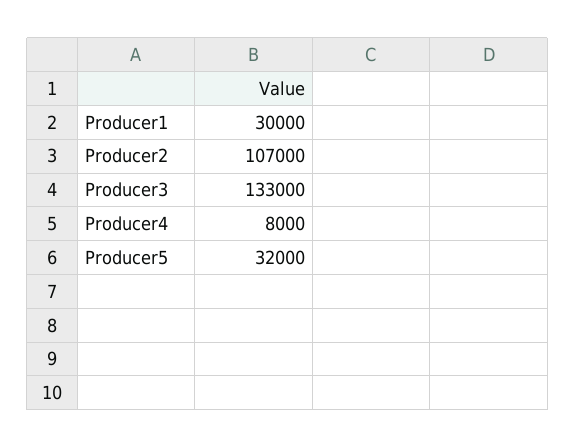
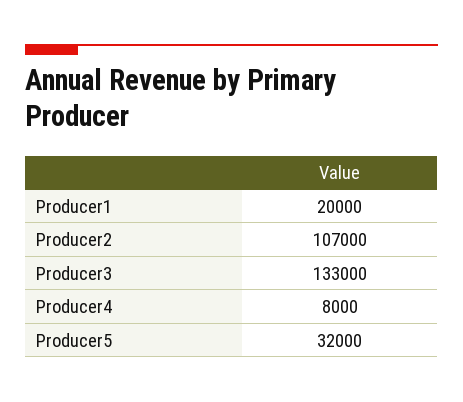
  {
-   "Producer1": 30000,
+   "Producer1": 20000,
    "Producer2": 107000,
    "Producer3": 133000,
    "Producer4": 8000,
    "Producer5": 32000
  }

